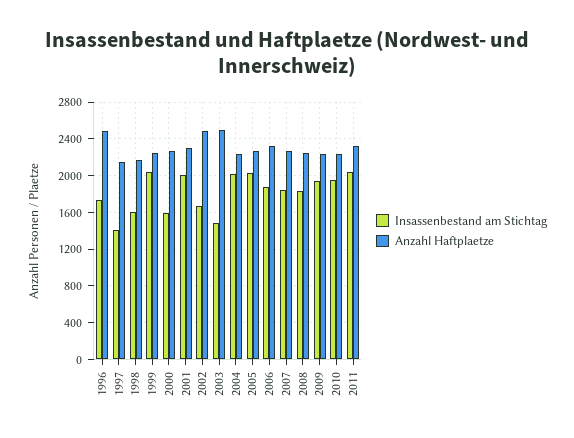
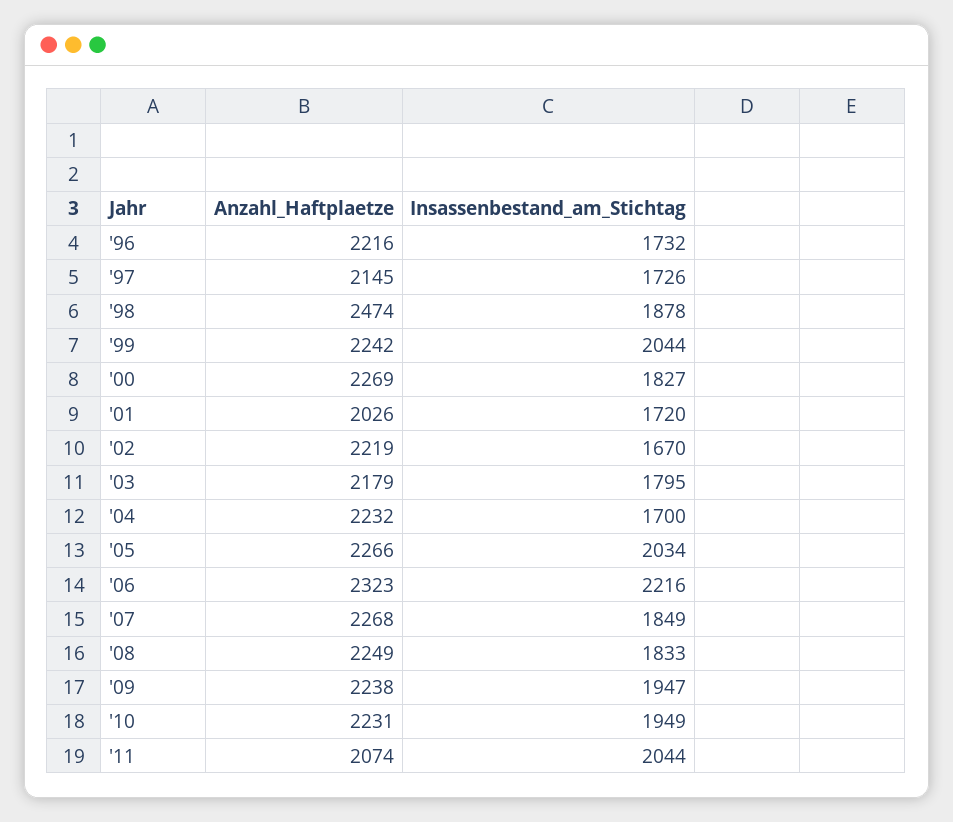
  {
    "Insassenbestand am Stichtag": {
      "1996": 1732,
-     "1997": 1400,
+     "1997": 1726,
-     "1998": 1600,
+     "1998": 1878,
      "1999": 2044,
-     "2000": 1600,
+     "2000": 1827,
-     "2001": 2000,
+     "2001": 1720,
      "2002": 1670,
-     "2003": 1500,
+     "2003": 1795,
-     "2004": 2000,
+     "2004": 1700,
      "2005": 2034,
-     "2006": 1900,
+     "2006": 2216,
      "2007": 1849,
      "2008": 1833,
      "2009": 1947,
      "2010": 1949,
      "2011": 2044
    },
    "Anzahl Haftplaetze": {
-     "1996": 2500,
+     "1996": 2216,
      "1997": 2145,
-     "1998": 2200,
+     "1998": 2474,
      "1999": 2242,
      "2000": 2269,
-     "2001": 2300,
+     "2001": 2026,
-     "2002": 2500,
+     "2002": 2219,
-     "2003": 2500,
+     "2003": 2179,
      "2004": 2232,
      "2005": 2266,
      "2006": 2323,
      "2007": 2268,
      "2008": 2249,
      "2009": 2238,
      "2010": 2231,
-     "2011": 2300
+     "2011": 2074
    }
  }

